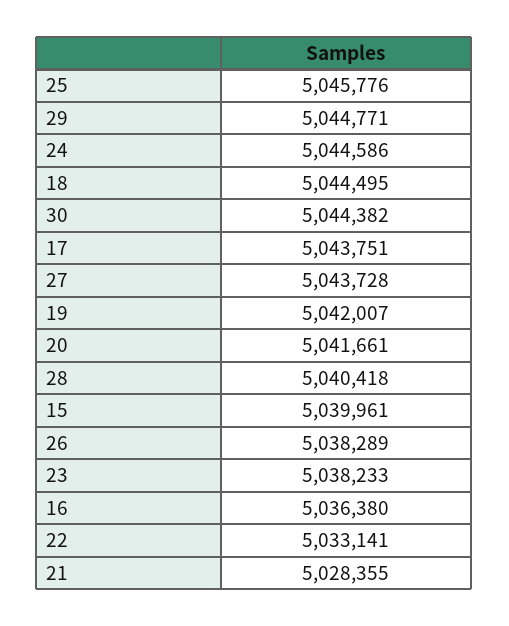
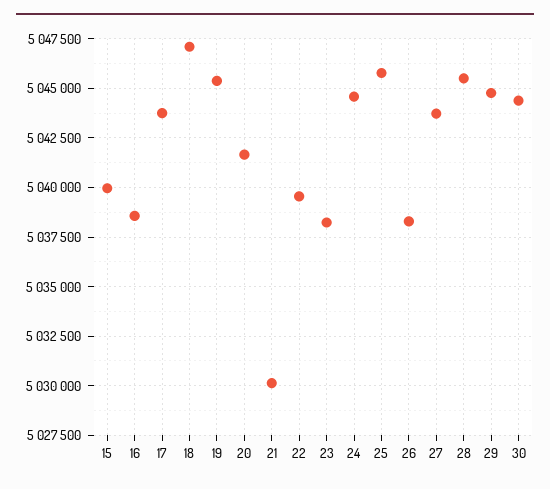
  {
    "25": 5045776,
    "29": 5044771,
    "24": 5044586,
-   "18": 5044495,
+   "18": 5047000,
    "30": 5044382,
    "17": 5043751,
    "27": 5043728,
-   "19": 5042007,
+   "19": 5045500,
    "20": 5041661,
-   "28": 5040418,
+   "28": 5045500,
    "15": 5039961,
    "26": 5038289,
    "23": 5038233,
-   "16": 5036380,
+   "16": 5038500,
-   "22": 5033141,
+   "22": 5039500,
-   "21": 5028355
+   "21": 5030000
  }

